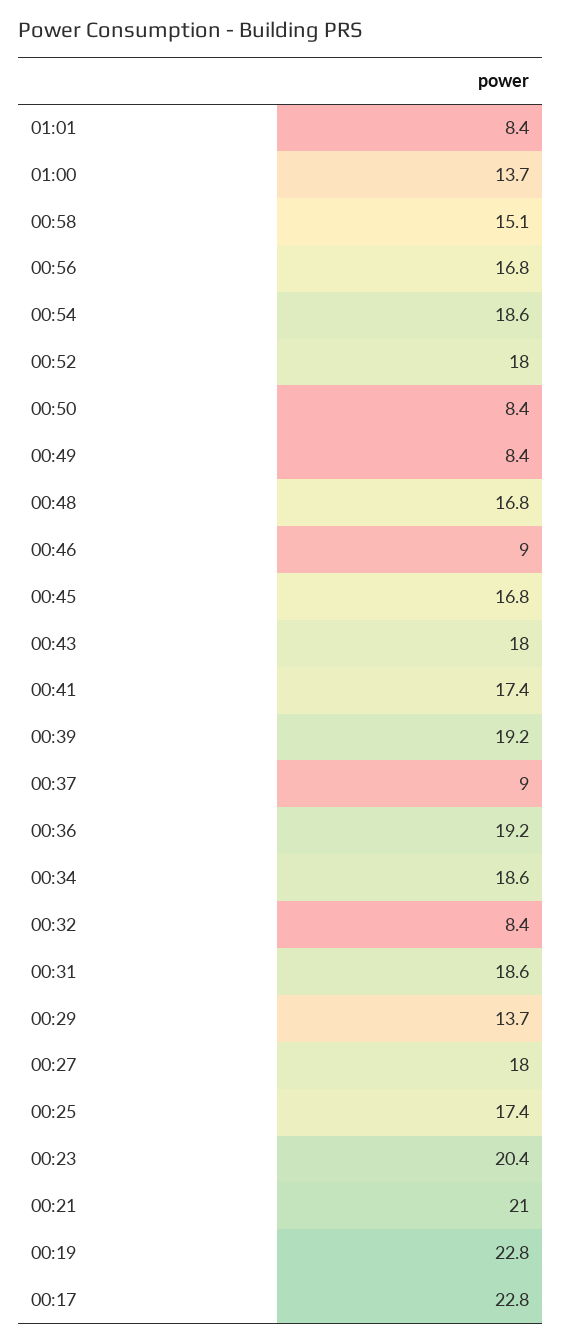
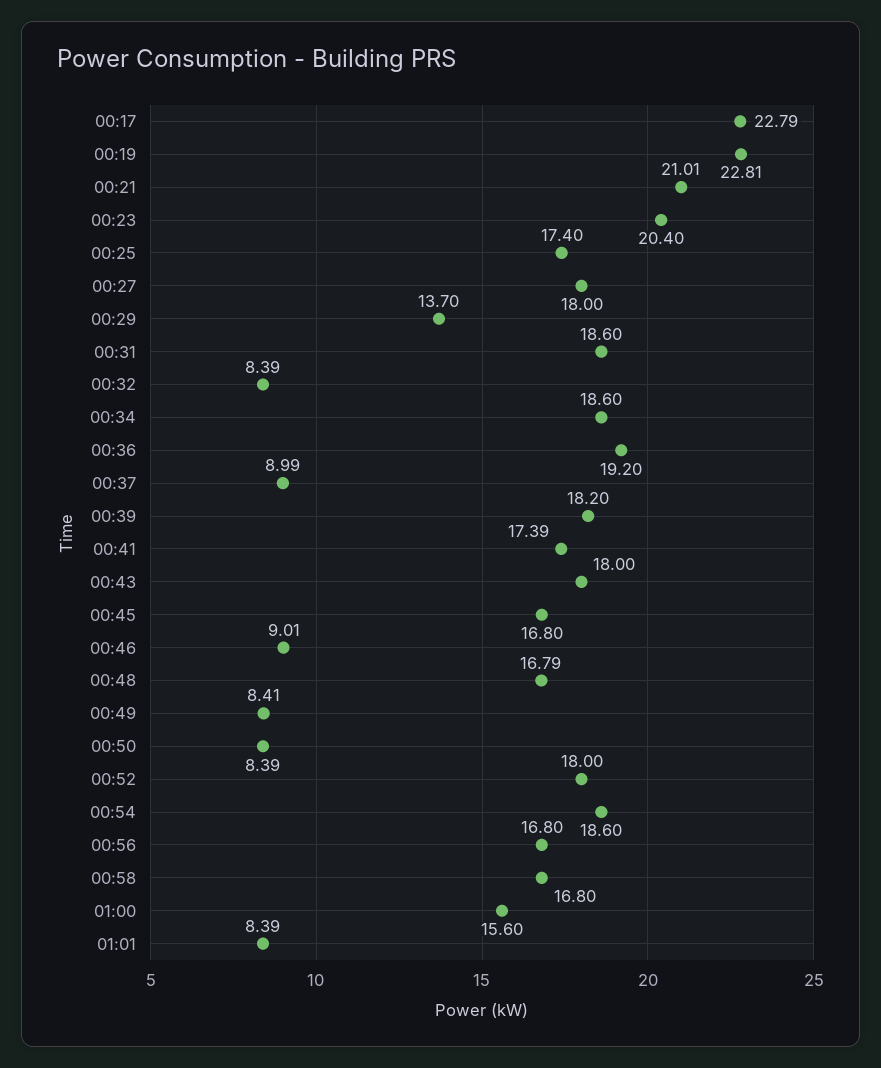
  {
    "01:01": 8.39,
-   "01:00": 13.7,
+   "01:00": 15.6,
-   "00:58": 15.1,
+   "00:58": 16.8,
    "00:56": 16.8,
    "00:54": 18.6,
    "00:52": 18,
    "00:50": 8.39,
    "00:49": 8.41,
    "00:48": 16.79,
    "00:46": 9.01,
    "00:45": 16.8,
    "00:43": 18,
    "00:41": 17.39,
-   "00:39": 19.2,
+   "00:39": 18.2,
    "00:37": 8.99,
    "00:36": 19.2,
    "00:34": 18.6,
    "00:32": 8.39,
    "00:31": 18.6,
    "00:29": 13.7,
    "00:27": 18,
    "00:25": 17.4,
    "00:23": 20.4,
    "00:21": 21.01,
    "00:19": 22.81,
    "00:17": 22.79
  }

